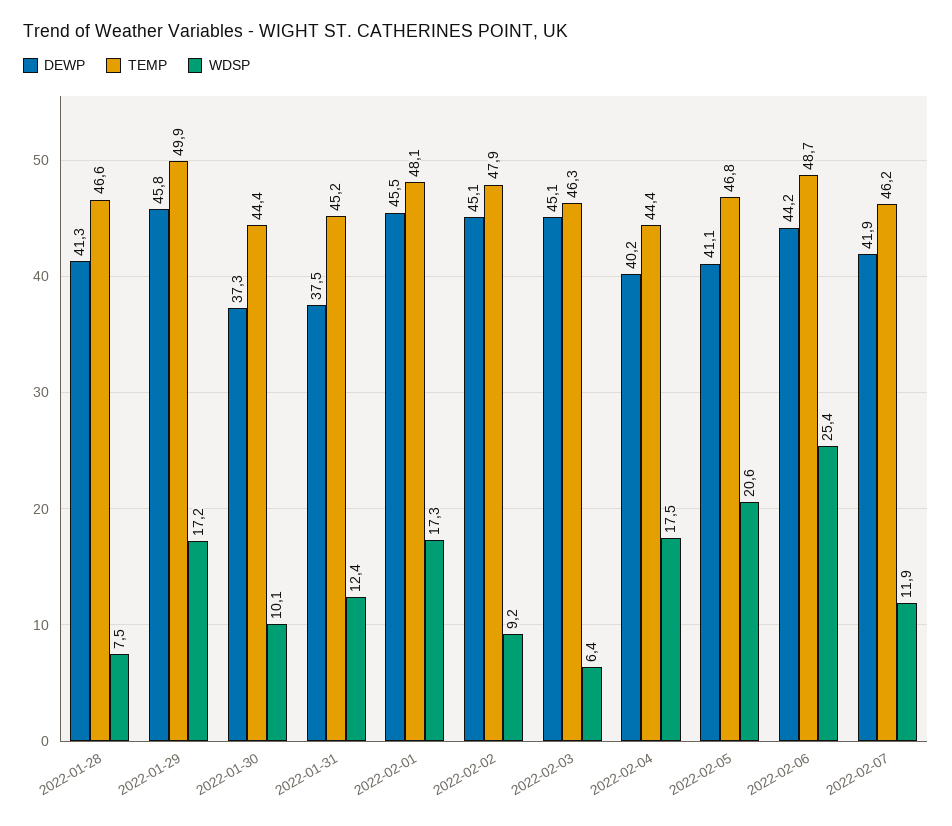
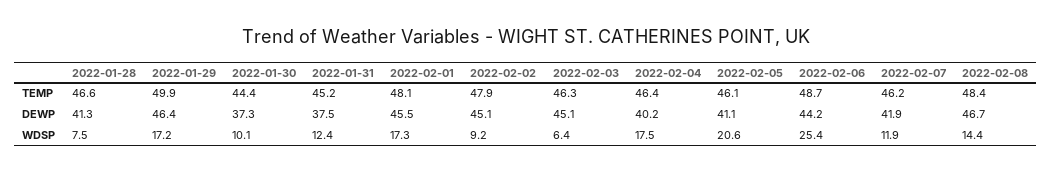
  {
    "DEWP": {
      "2022-01-28": 41.3,
-     "2022-01-29": 45.8,
+     "2022-01-29": 46.4,
      "2022-01-30": 37.3,
      "2022-01-31": 37.5,
      "2022-02-01": 45.5,
      "2022-02-02": 45.1,
      "2022-02-03": 45.1,
      "2022-02-04": 40.2,
      "2022-02-05": 41.1,
      "2022-02-06": 44.2,
-     "2022-02-07": 41.9
+     "2022-02-07": 41.9,
+     "2022-02-08": 46.7
    },
    "TEMP": {
      "2022-01-28": 46.6,
      "2022-01-29": 49.9,
      "2022-01-30": 44.4,
      "2022-01-31": 45.2,
      "2022-02-01": 48.1,
      "2022-02-02": 47.9,
      "2022-02-03": 46.3,
-     "2022-02-04": 44.4,
+     "2022-02-04": 46.4,
-     "2022-02-05": 46.8,
+     "2022-02-05": 46.1,
      "2022-02-06": 48.7,
-     "2022-02-07": 46.2
+     "2022-02-07": 46.2,
+     "2022-02-08": 48.4
    },
    "WDSP": {
      "2022-01-28": 7.5,
      "2022-01-29": 17.2,
      "2022-01-30": 10.1,
      "2022-01-31": 12.4,
      "2022-02-01": 17.3,
      "2022-02-02": 9.2,
      "2022-02-03": 6.4,
      "2022-02-04": 17.5,
      "2022-02-05": 20.6,
      "2022-02-06": 25.4,
-     "2022-02-07": 11.9
+     "2022-02-07": 11.9,
+     "2022-02-08": 14.4
    }
  }

